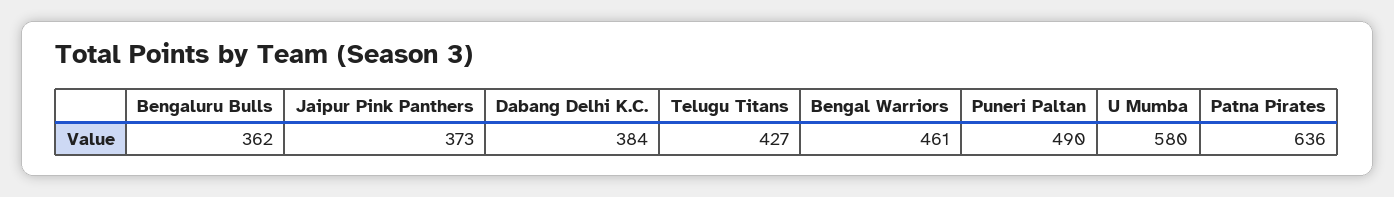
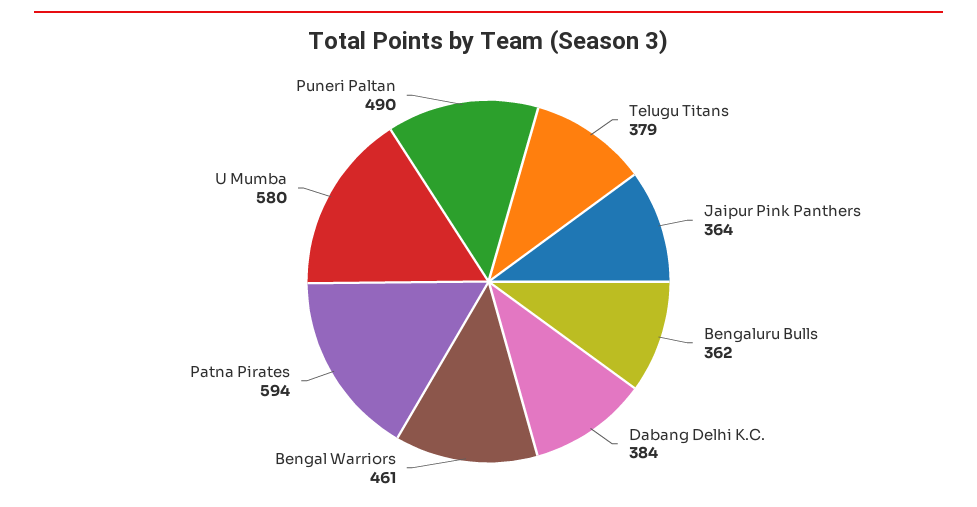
  {
    "Bengaluru Bulls": 362,
-   "Jaipur Pink Panthers": 373,
+   "Jaipur Pink Panthers": 364,
    "Dabang Delhi K.C.": 384,
-   "Telugu Titans": 427,
+   "Telugu Titans": 379,
    "Bengal Warriors": 461,
    "Puneri Paltan": 490,
    "U Mumba": 580,
-   "Patna Pirates": 636
+   "Patna Pirates": 594
  }

